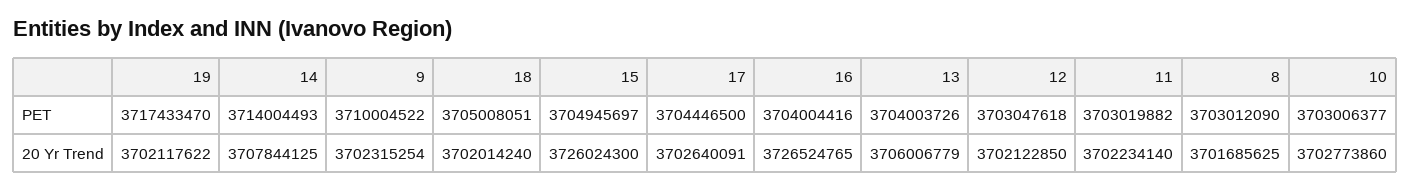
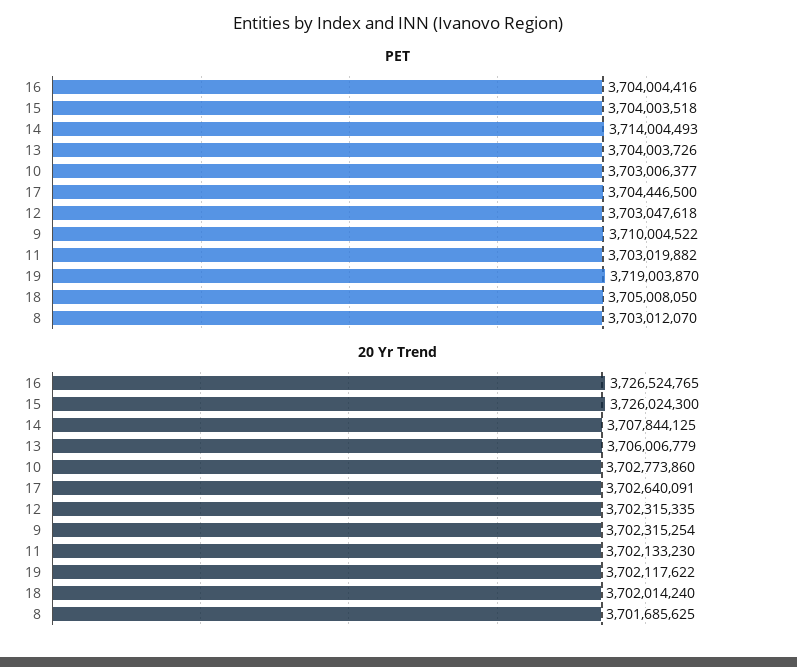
  {
    "PET": {
-     "19": 3717433470,
+     "19": 3719003870,
      "14": 3714004493,
      "9": 3710004522,
-     "18": 3705008051,
+     "18": 3705008050,
-     "15": 3704945697,
+     "15": 3704003518,
      "17": 3704446500,
      "16": 3704004416,
      "13": 3704003726,
      "12": 3703047618,
      "11": 3703019882,
-     "8": 3703012090,
+     "8": 3703012070,
      "10": 3703006377
    },
    "20 Yr Trend": {
      "19": 3702117622,
      "14": 3707844125,
      "9": 3702315254,
      "18": 3702014240,
      "15": 3726024300,
      "17": 3702640091,
      "16": 3726524765,
      "13": 3706006779,
-     "12": 3702122850,
+     "12": 3702315335,
-     "11": 3702234140,
+     "11": 3702133230,
      "8": 3701685625,
      "10": 3702773860
    }
  }

